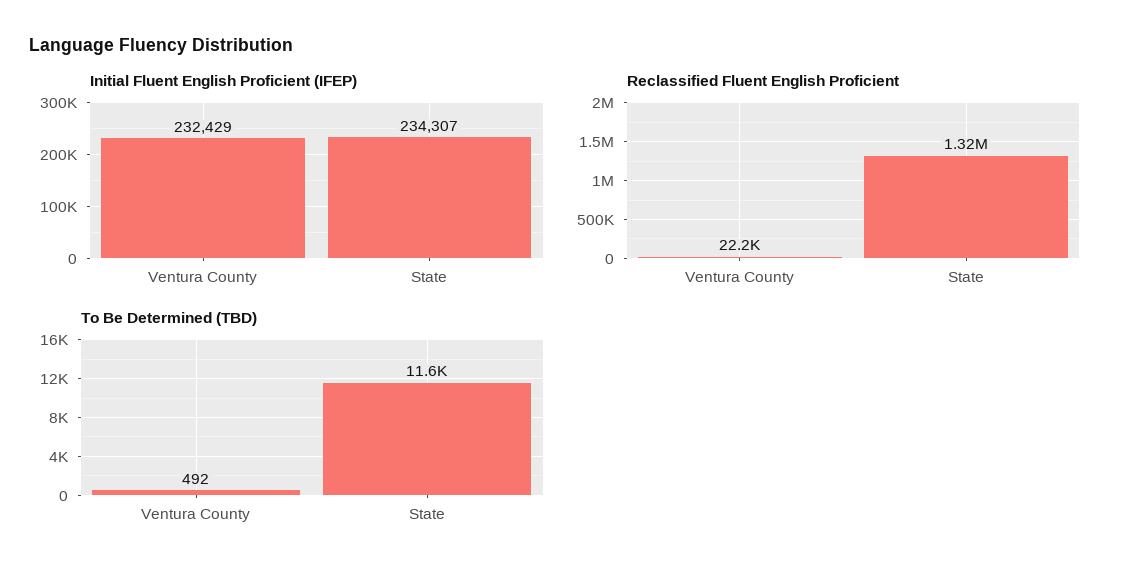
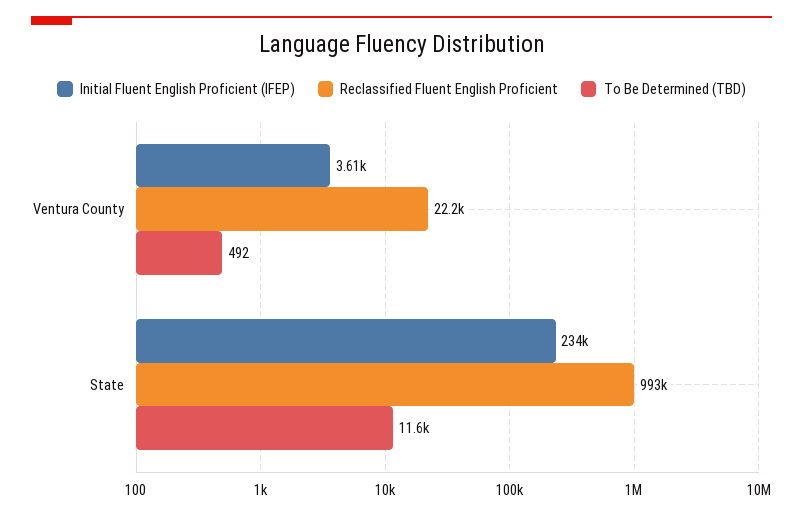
  {
    "Initial Fluent English Proficient (IFEP)": {
-     "Ventura County": 232429,
+     "Ventura County": 3610,
      "State": 234307
    },
    "Reclassified Fluent English Proficient": {
      "Ventura County": 22200,
-     "State": 1320000
+     "State": 993000
    },
    "To Be Determined (TBD)": {
      "Ventura County": 492,
      "State": 11600
    }
  }

